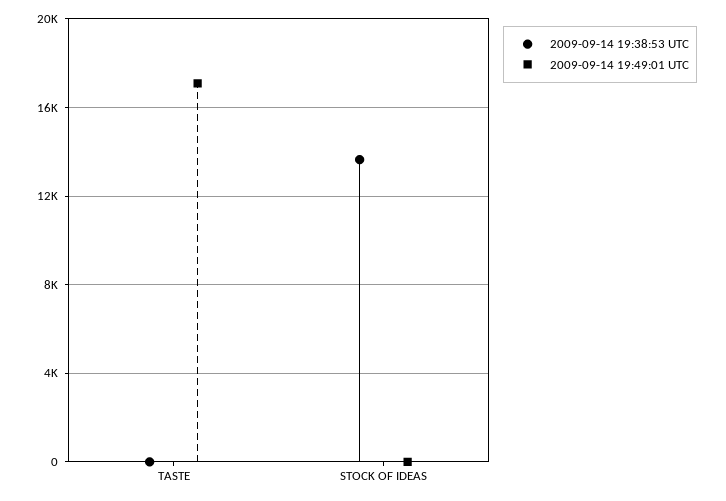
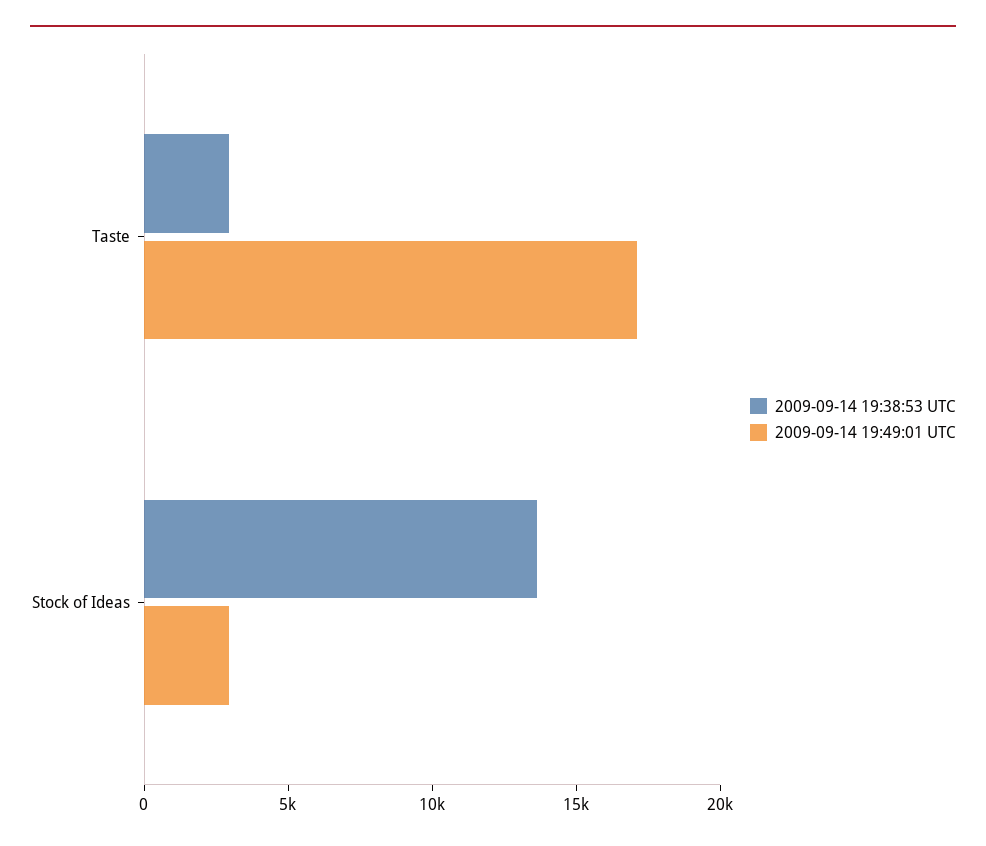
  {
    "2009-09-14 19:38:53 UTC": {
-     "TASTE": 0,
+     "TASTE": 3000,
      "STOCK OF IDEAS": 13500
    },
    "2009-09-14 19:49:01 UTC": {
      "TASTE": 17000,
-     "STOCK OF IDEAS": 0
+     "STOCK OF IDEAS": 3000
    }
  }

